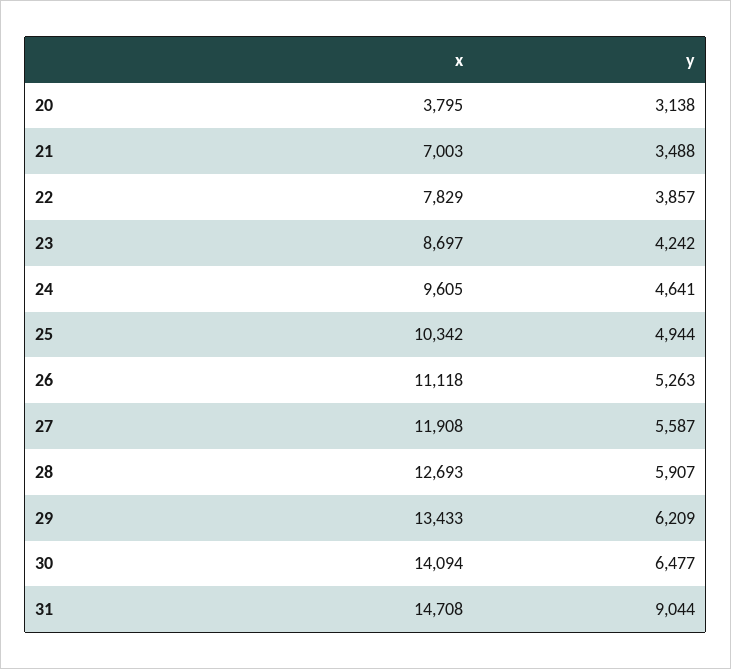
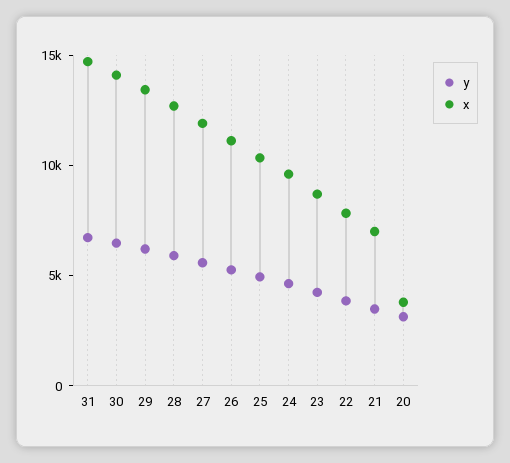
  {
    "x": {
      "20": 3795,
      "21": 7003,
      "22": 7829,
      "23": 8697,
      "24": 9605,
      "25": 10342,
      "26": 11118,
      "27": 11908,
      "28": 12693,
      "29": 13433,
      "30": 14094,
      "31": 14708
    },
    "y": {
      "20": 3138,
      "21": 3488,
      "22": 3857,
      "23": 4242,
      "24": 4641,
      "25": 4944,
      "26": 5263,
      "27": 5587,
      "28": 5907,
      "29": 6209,
      "30": 6477,
-     "31": 9044
+     "31": 7000
    }
  }

